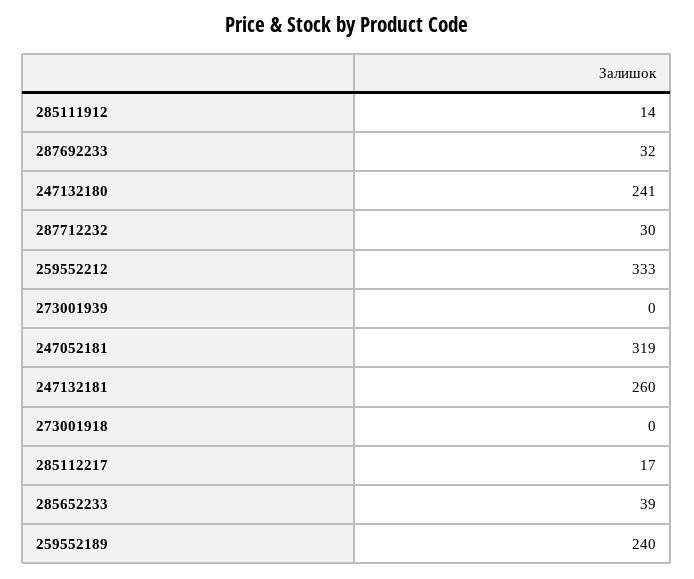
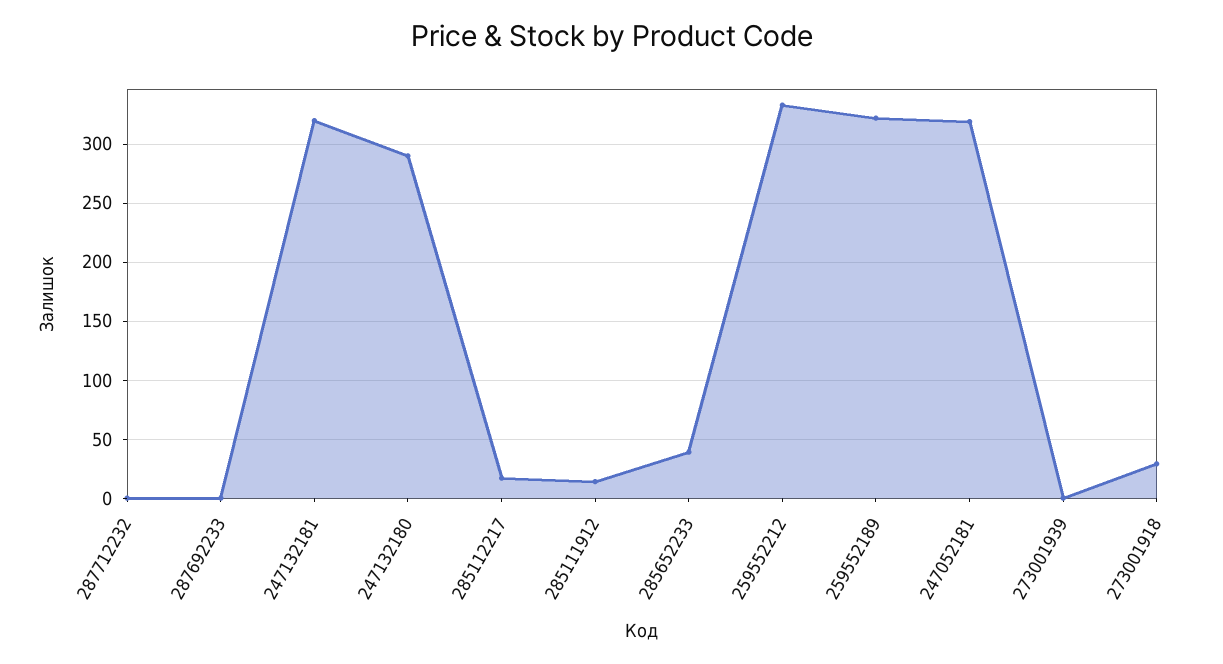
  {
    "285111912": 14,
-   "287692233": 32,
+   "287692233": 0,
-   "247132180": 241,
+   "247132180": 290,
-   "287712232": 30,
+   "287712232": 0,
    "259552212": 333,
    "273001939": 0,
    "247052181": 319,
-   "247132181": 260,
+   "247132181": 320,
-   "273001918": 0,
+   "273001918": 30,
    "285112217": 17,
    "285652233": 39,
-   "259552189": 240
+   "259552189": 320
  }

